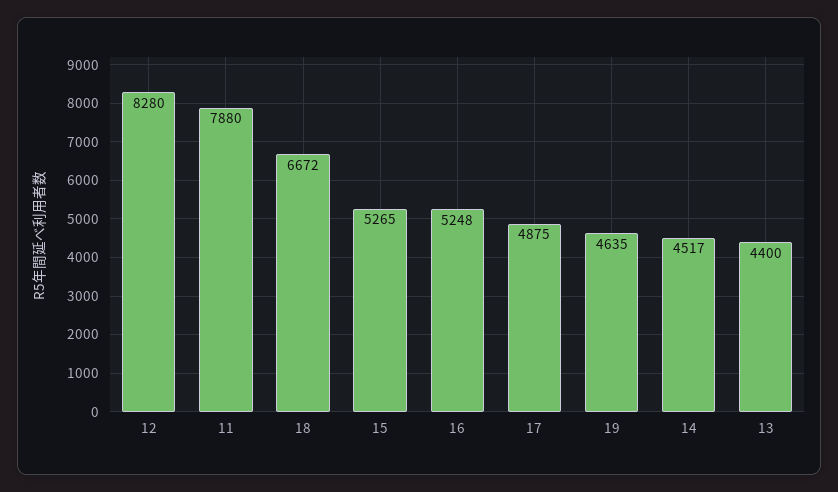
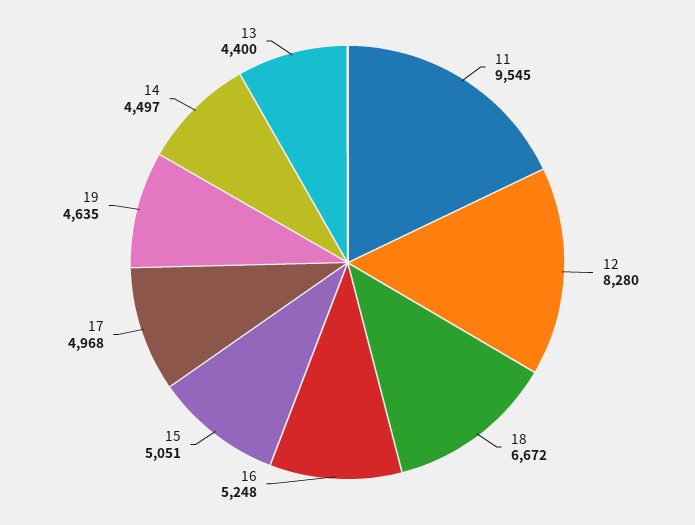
  {
    "12": 8280,
-   "11": 7880,
+   "11": 9545,
    "18": 6672,
-   "15": 5265,
+   "15": 5051,
    "16": 5248,
-   "17": 4875,
+   "17": 4968,
    "19": 4635,
-   "14": 4517,
+   "14": 4497,
    "13": 4400
  }

